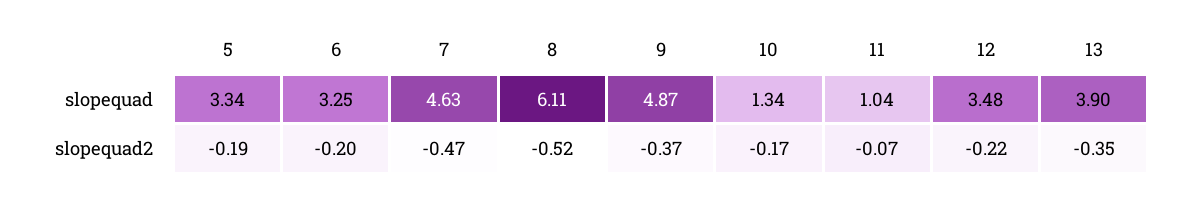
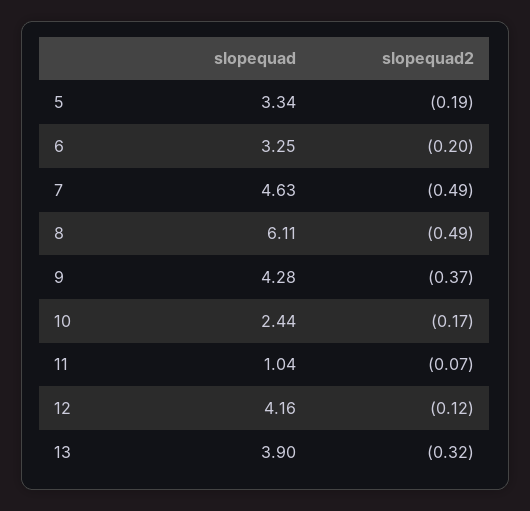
  {
    "5": {
      "slopequad": 3.34,
      "slopequad2": -0.19
    },
    "6": {
      "slopequad": 3.25,
      "slopequad2": -0.2
    },
    "7": {
      "slopequad": 4.63,
-     "slopequad2": -0.47
+     "slopequad2": -0.49
    },
    "8": {
      "slopequad": 6.11,
-     "slopequad2": -0.52
+     "slopequad2": -0.49
    },
    "9": {
-     "slopequad": 4.87,
+     "slopequad": 4.28,
      "slopequad2": -0.37
    },
    "10": {
-     "slopequad": 1.34,
+     "slopequad": 2.44,
      "slopequad2": -0.17
    },
    "11": {
      "slopequad": 1.04,
      "slopequad2": -0.07
    },
    "12": {
-     "slopequad": 3.48,
+     "slopequad": 4.16,
-     "slopequad2": -0.22
+     "slopequad2": -0.12
    },
    "13": {
      "slopequad": 3.9,
-     "slopequad2": -0.35
+     "slopequad2": -0.32
    }
  }

